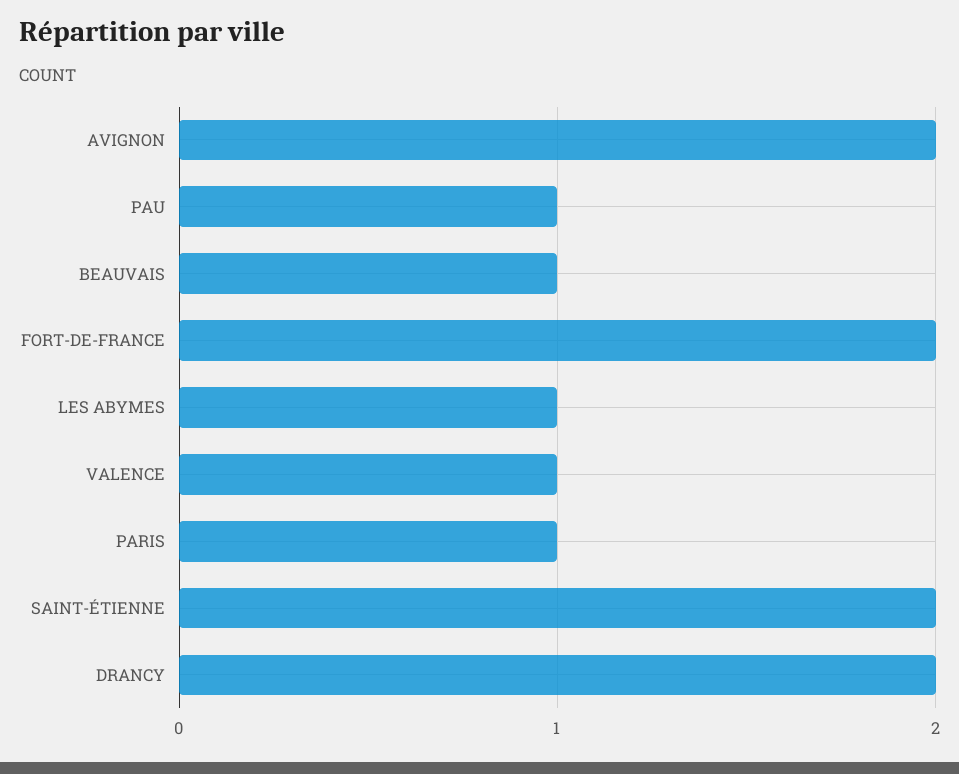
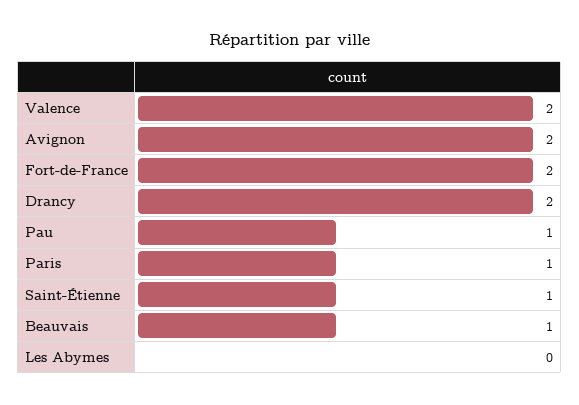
  {
    "AVIGNON": 2,
    "PAU": 1,
    "BEAUVAIS": 1,
    "FORT-DE-FRANCE": 2,
-   "LES ABYMES": 1,
+   "LES ABYMES": 0,
-   "VALENCE": 1,
+   "VALENCE": 2,
    "PARIS": 1,
-   "SAINT-ÉTIENNE": 2,
+   "SAINT-ÉTIENNE": 1,
    "DRANCY": 2
  }

